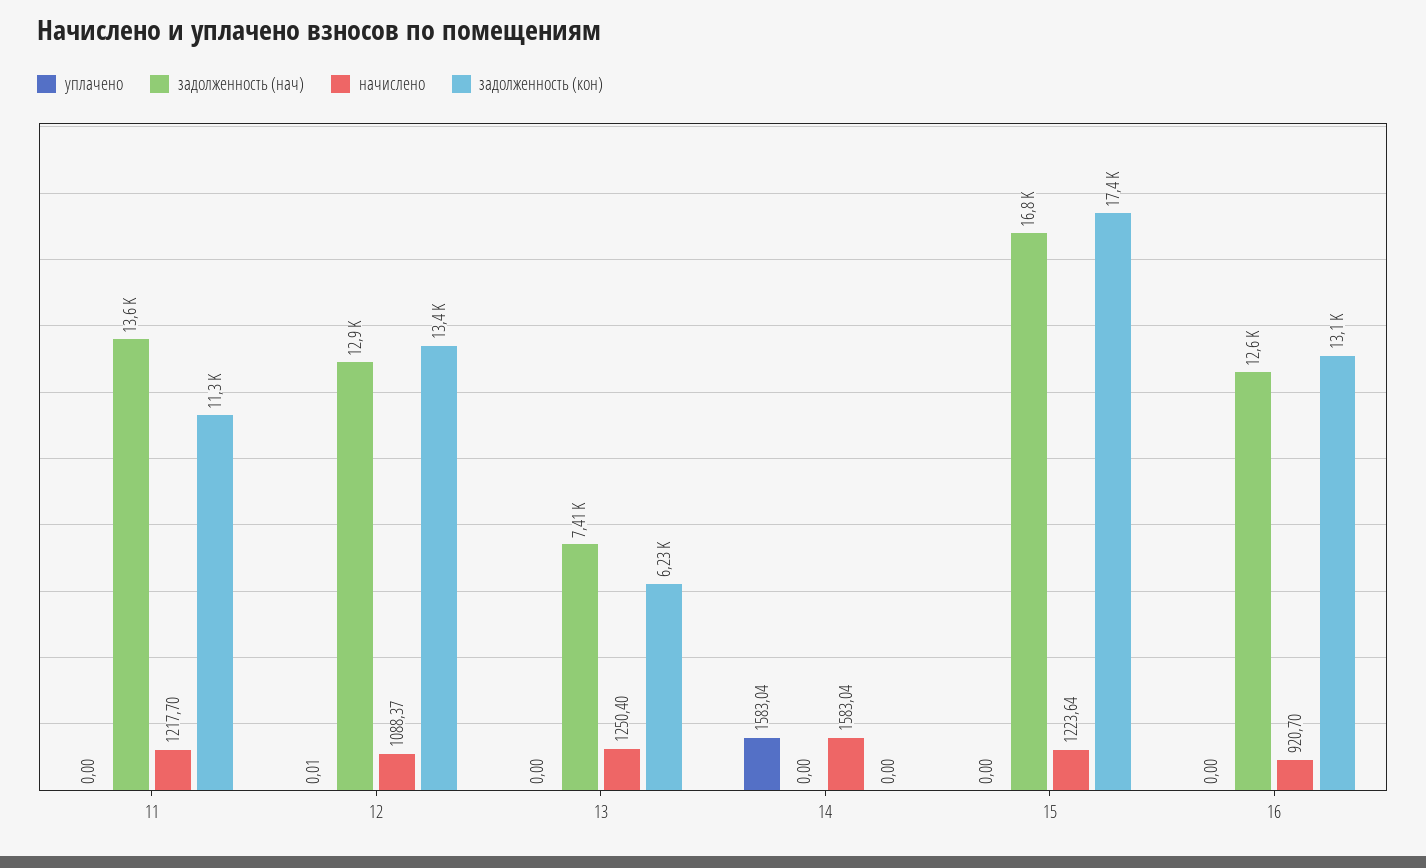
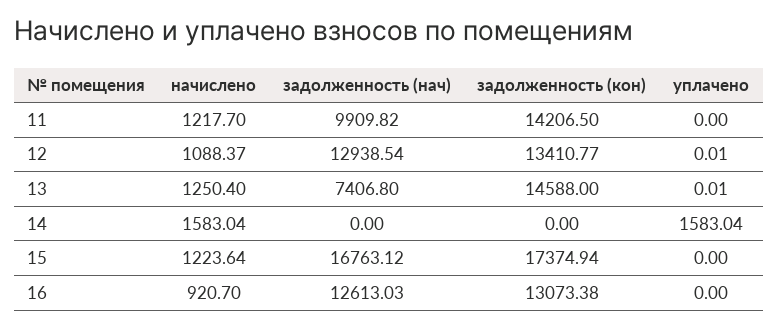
  {
    "уплачено": {
      "11": 0,
      "12": 0.01,
-     "13": 0,
+     "13": 0.01,
      "14": 1583.04,
      "15": 0,
      "16": 0
    },
    "задолженность (нач)": {
-     "11": 13600,
+     "11": 9909.82,
      "12": 12938.54,
      "13": 7406.8,
      "14": 0,
      "15": 16763.12,
      "16": 12613.03
    },
    "начислено": {
      "11": 1217.7,
      "12": 1088.37,
      "13": 1250.4,
      "14": 1583.04,
      "15": 1223.64,
      "16": 920.7
    },
    "задолженность (кон)": {
-     "11": 11300,
+     "11": 14206.5,
      "12": 13410.77,
-     "13": 6230,
+     "13": 14588,
      "14": 0,
      "15": 17374.94,
      "16": 13073.38
    }
  }

